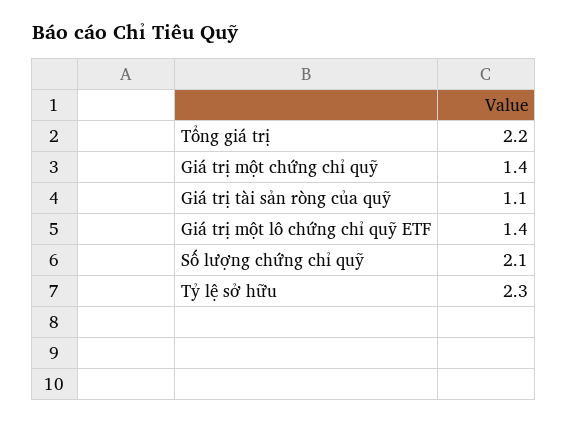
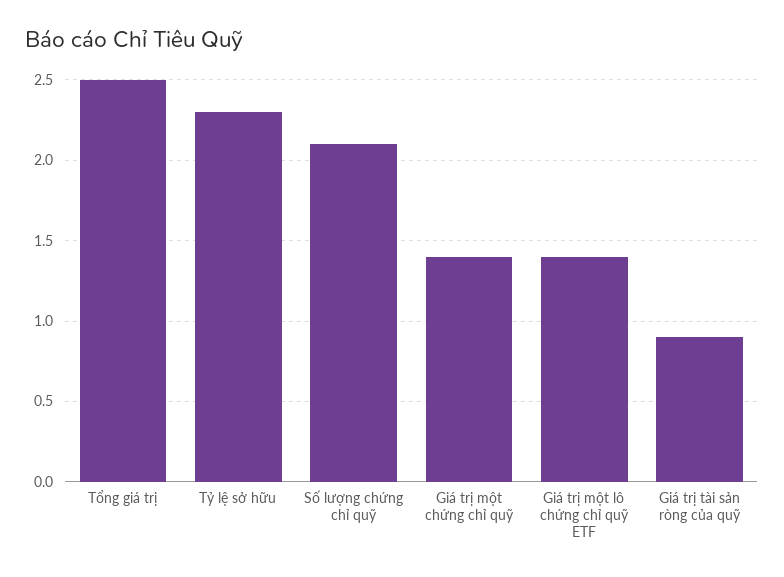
  {
-   "Tổng giá trị": 2.2,
+   "Tổng giá trị": 2.5,
    "Giá trị một chứng chỉ quỹ": 1.4,
-   "Giá trị tài sản ròng của quỹ": 1.1,
+   "Giá trị tài sản ròng của quỹ": 0.9,
    "Giá trị một lô chứng chỉ quỹ ETF": 1.4,
    "Số lượng chứng chỉ quỹ": 2.1,
    "Tỷ lệ sở hữu": 2.3
  }

